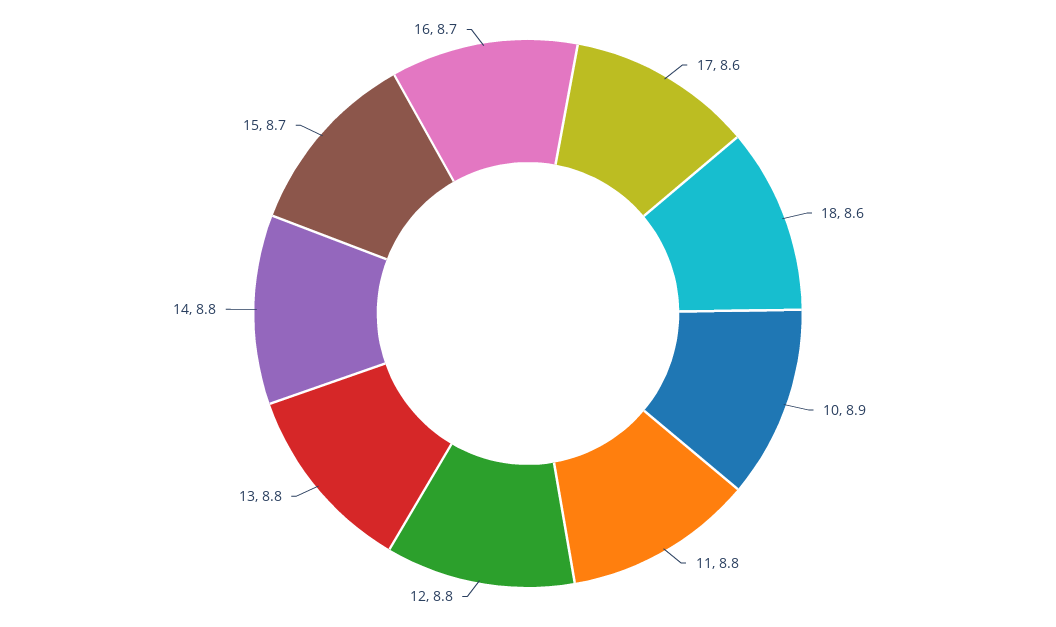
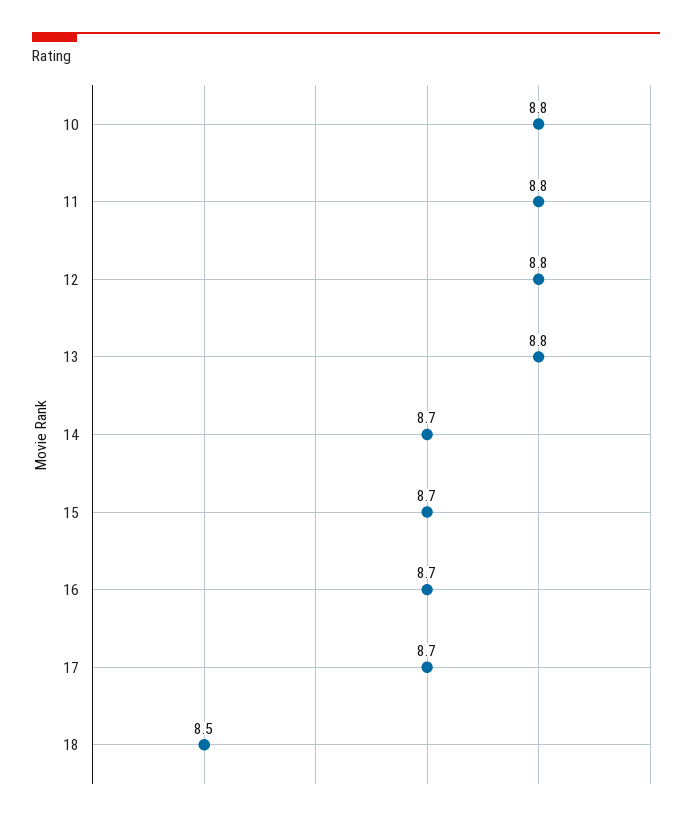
  {
-   "17": 8.6,
+   "17": 8.7,
-   "18": 8.6,
+   "18": 8.5,
-   "10": 8.9,
+   "10": 8.8,
    "11": 8.8,
    "12": 8.8,
    "13": 8.8,
-   "14": 8.8,
+   "14": 8.7,
    "15": 8.7,
    "16": 8.7
  }

